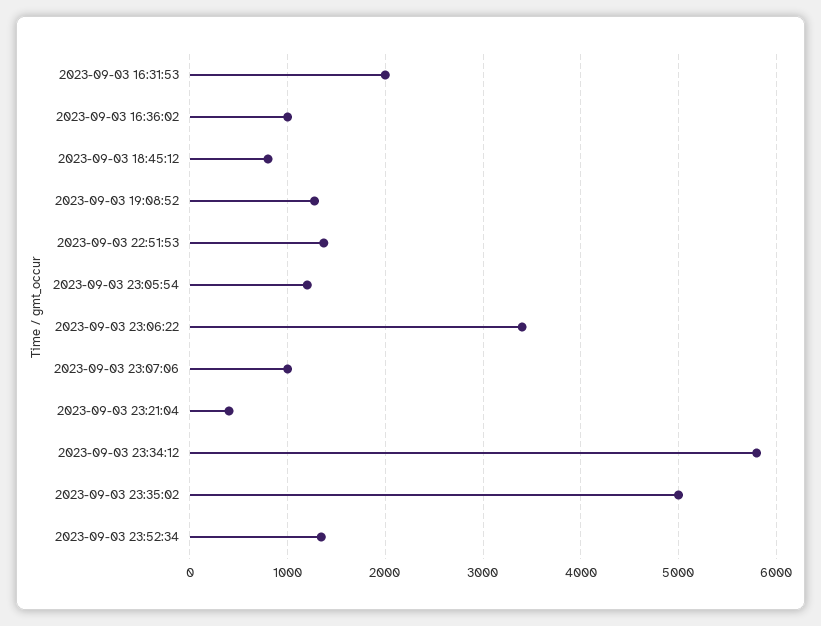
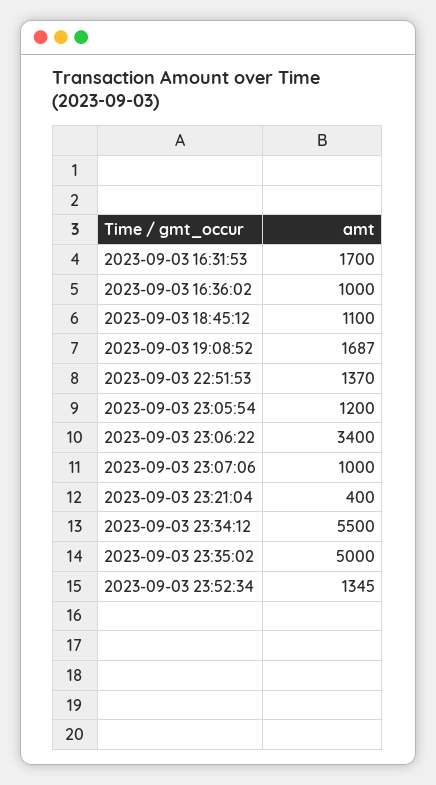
  {
-   "2023-09-03 16:31:53": 2000,
+   "2023-09-03 16:31:53": 1700,
    "2023-09-03 16:36:02": 1000,
-   "2023-09-03 18:45:12": 800,
+   "2023-09-03 18:45:12": 1100,
-   "2023-09-03 19:08:52": 1300,
+   "2023-09-03 19:08:52": 1687,
    "2023-09-03 22:51:53": 1370,
    "2023-09-03 23:05:54": 1200,
    "2023-09-03 23:06:22": 3400,
    "2023-09-03 23:07:06": 1000,
    "2023-09-03 23:21:04": 400,
-   "2023-09-03 23:34:12": 5800,
+   "2023-09-03 23:34:12": 5500,
    "2023-09-03 23:35:02": 5000,
    "2023-09-03 23:52:34": 1345
  }

